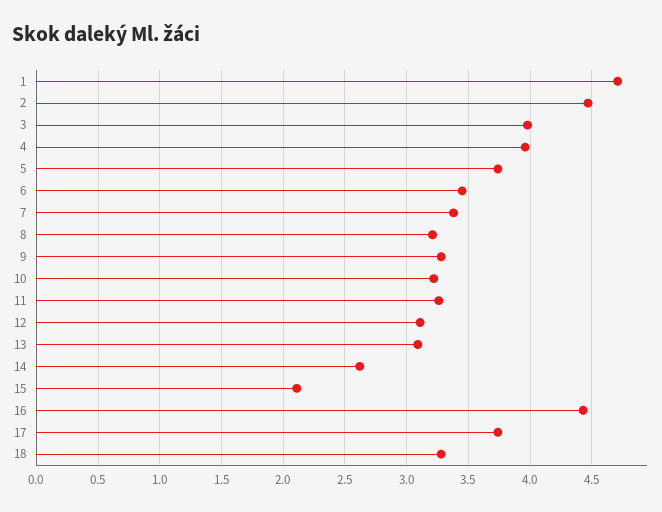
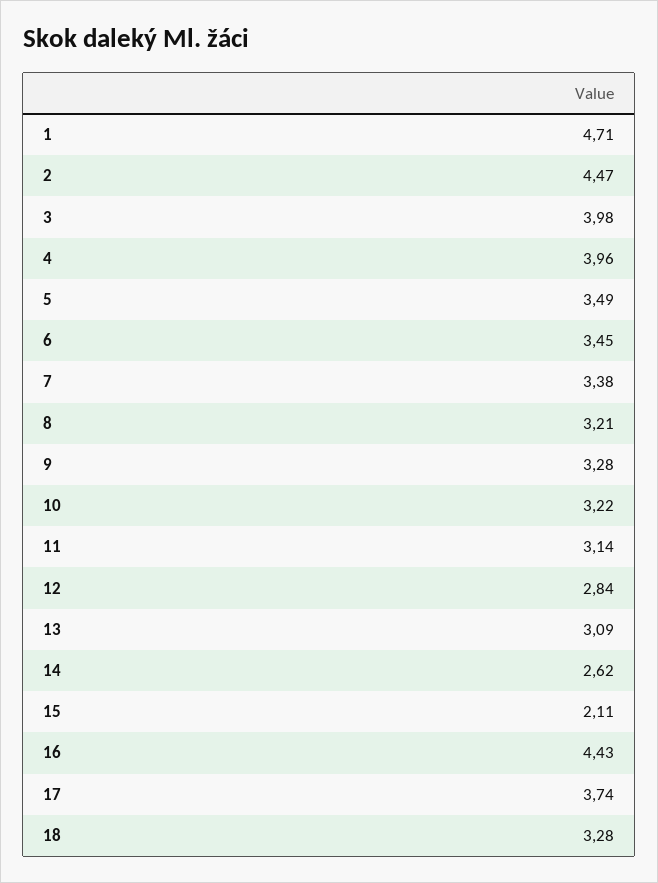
  {
    "1": 4.71,
    "2": 4.47,
    "3": 3.98,
    "4": 3.96,
-   "5": 3.75,
+   "5": 3.49,
    "6": 3.45,
    "7": 3.38,
    "8": 3.21,
    "9": 3.28,
    "10": 3.22,
-   "11": 3.25,
+   "11": 3.14,
-   "12": 3.1,
+   "12": 2.84,
    "13": 3.09,
    "14": 2.62,
    "15": 2.11,
    "16": 4.43,
    "17": 3.74,
    "18": 3.28
  }

